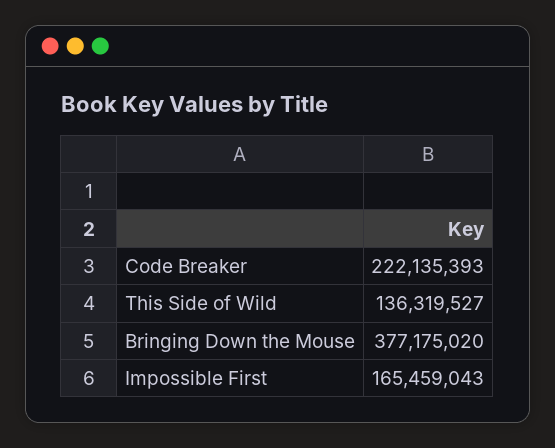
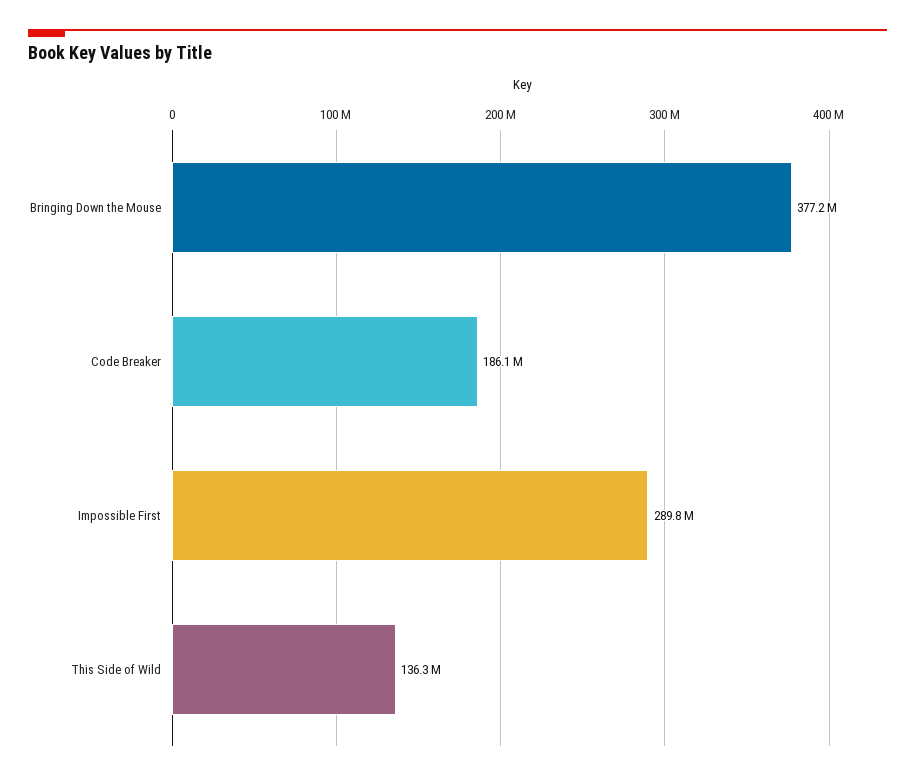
  {
-   "Code Breaker": 222135393,
+   "Code Breaker": 186100000,
    "This Side of Wild": 136319527,
    "Bringing Down the Mouse": 377175020,
-   "Impossible First": 165459043
+   "Impossible First": 289800000
  }

